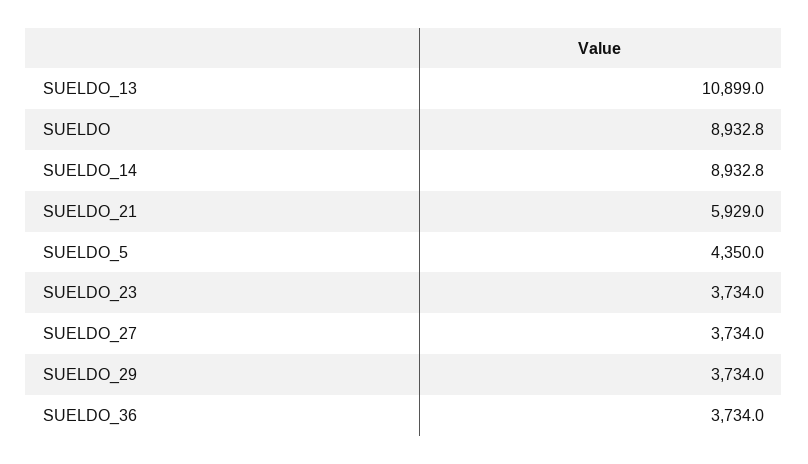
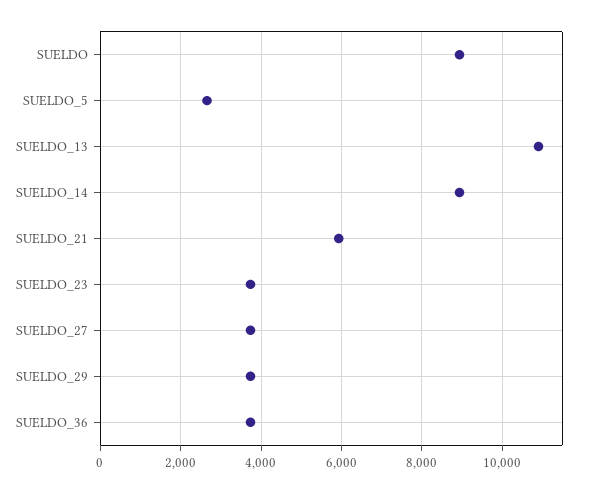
  {
    "SUELDO_13": 10899,
    "SUELDO": 8932.8,
    "SUELDO_14": 8932.8,
    "SUELDO_21": 5929,
-   "SUELDO_5": 4350,
+   "SUELDO_5": 2600,
    "SUELDO_23": 3734,
    "SUELDO_27": 3734,
    "SUELDO_29": 3734,
    "SUELDO_36": 3734
  }

